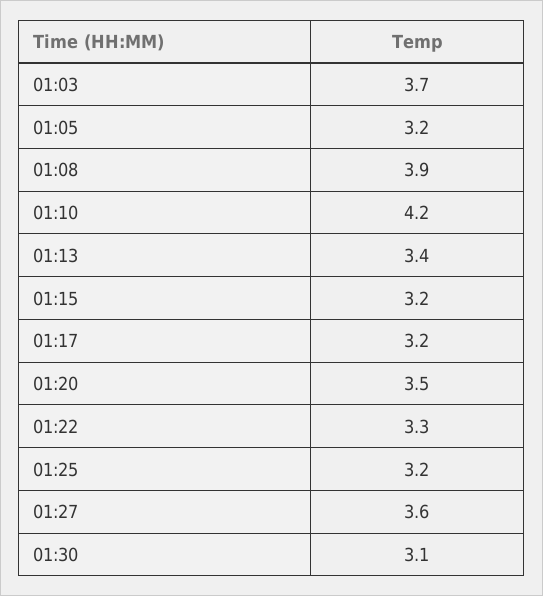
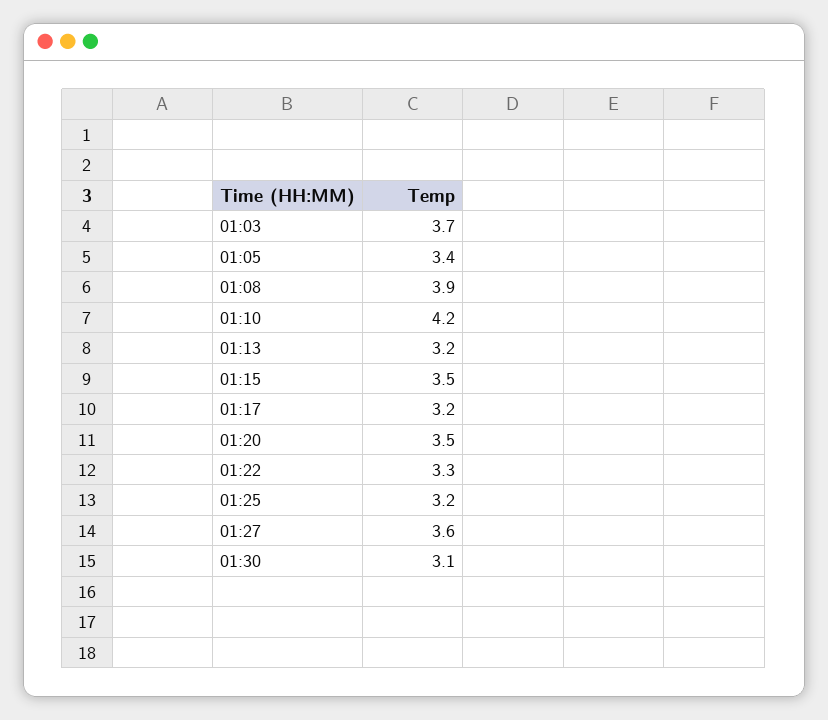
  {
    "01:03": 3.7,
-   "01:05": 3.2,
+   "01:05": 3.4,
    "01:08": 3.9,
    "01:10": 4.2,
-   "01:13": 3.4,
+   "01:13": 3.2,
-   "01:15": 3.2,
+   "01:15": 3.5,
    "01:17": 3.2,
    "01:20": 3.5,
    "01:22": 3.3,
    "01:25": 3.2,
    "01:27": 3.6,
    "01:30": 3.1
  }

